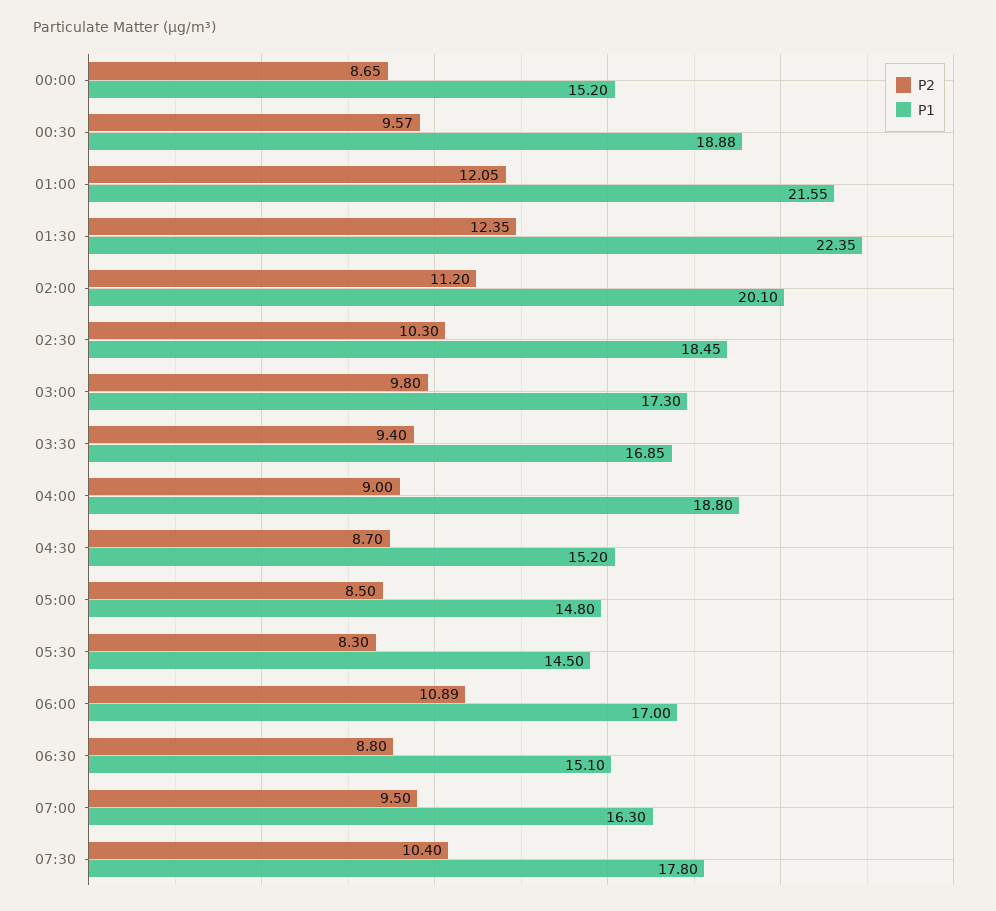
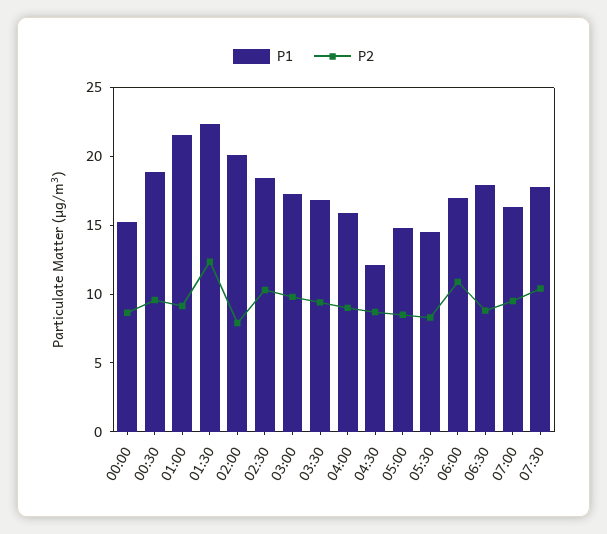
  {
    "P2": {
      "00:00": 8.65,
      "00:30": 9.57,
-     "01:00": 12.05,
+     "01:00": 9,
      "01:30": 12.35,
-     "02:00": 11.2,
+     "02:00": 8,
      "02:30": 10.3,
      "03:00": 9.8,
      "03:30": 9.4,
      "04:00": 9,
      "04:30": 8.7,
      "05:00": 8.5,
      "05:30": 8.3,
      "06:00": 10.89,
      "06:30": 8.8,
      "07:00": 9.5,
      "07:30": 10.4
    },
    "P1": {
      "00:00": 15.2,
      "00:30": 18.88,
      "01:00": 21.55,
      "01:30": 22.35,
      "02:00": 20.1,
      "02:30": 18.45,
      "03:00": 17.3,
      "03:30": 16.85,
-     "04:00": 18.8,
+     "04:00": 16,
-     "04:30": 15.2,
+     "04:30": 12,
      "05:00": 14.8,
      "05:30": 14.5,
      "06:00": 17,
-     "06:30": 15.1,
+     "06:30": 18,
      "07:00": 16.3,
      "07:30": 17.8
    }
  }

